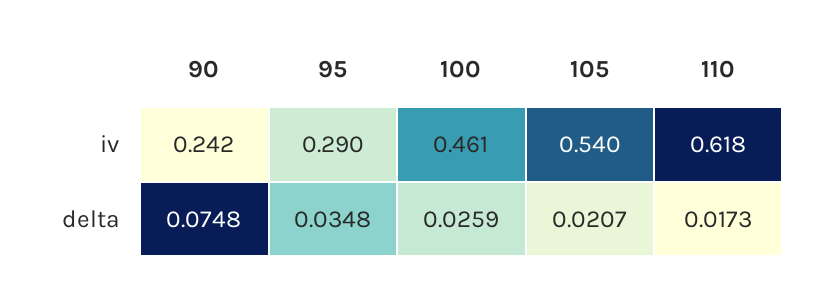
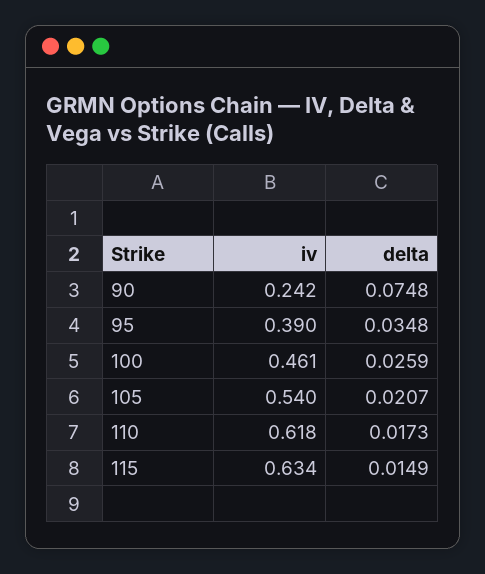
  {
    "90": {
      "iv": 0.242,
      "delta": 0.0748
    },
    "95": {
-     "iv": 0.29,
+     "iv": 0.39,
      "delta": 0.0348
    },
    "100": {
      "iv": 0.461,
      "delta": 0.0259
    },
    "105": {
      "iv": 0.54,
      "delta": 0.0207
    },
    "110": {
      "iv": 0.618,
      "delta": 0.0173
-   }
+   },
+   "115": {
+     "iv": 0.634,
+     "delta": 0.0149
+   }
  }

